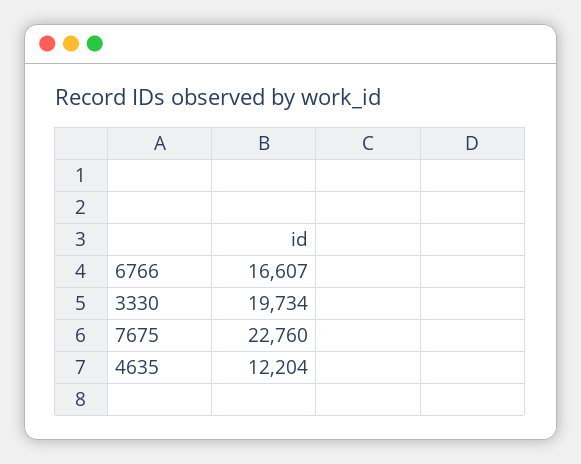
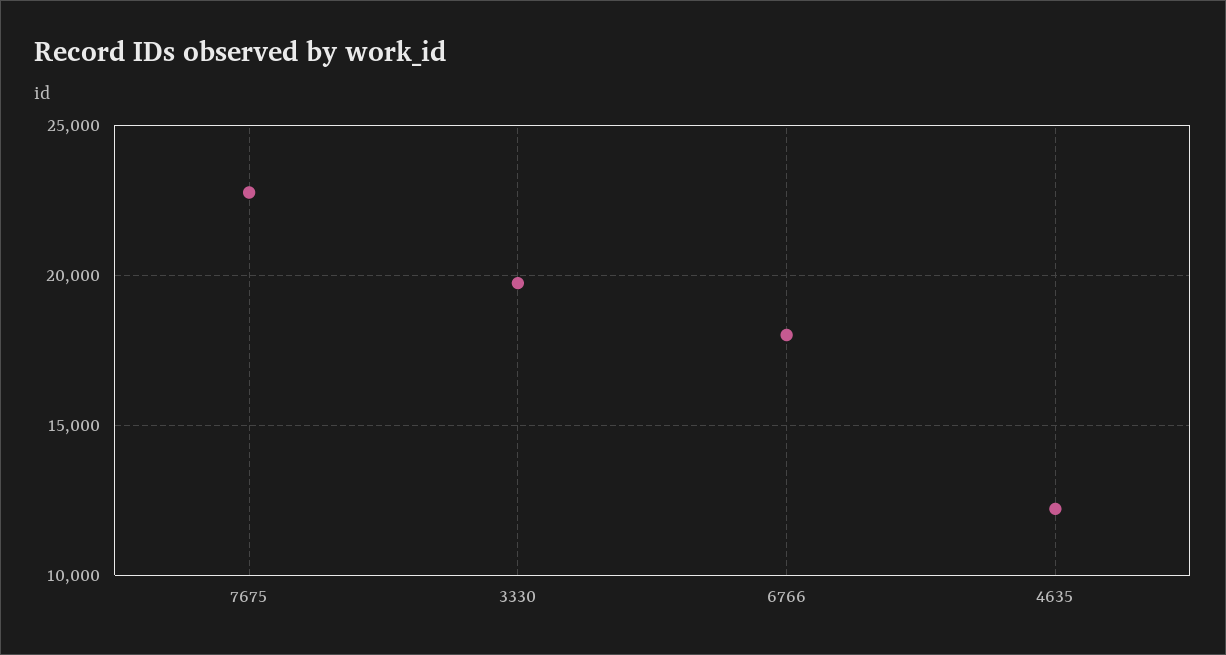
  {
-   "6766": 16607,
+   "6766": 18000,
    "3330": 19734,
    "7675": 22760,
    "4635": 12204
  }

